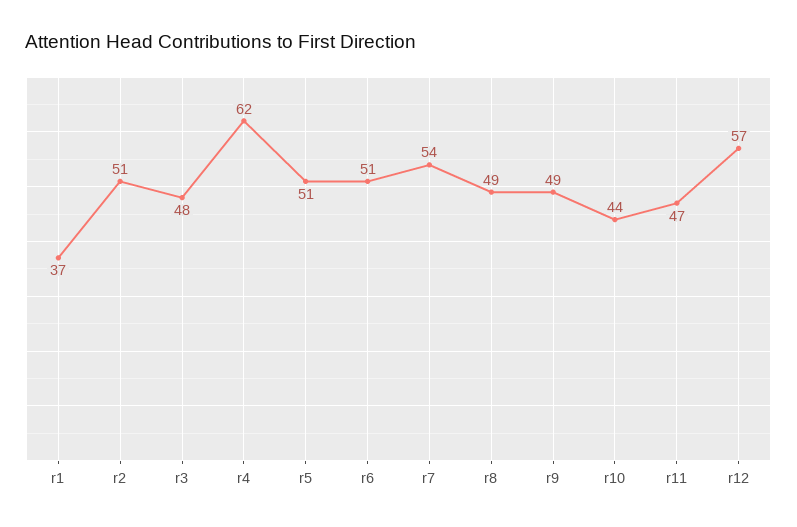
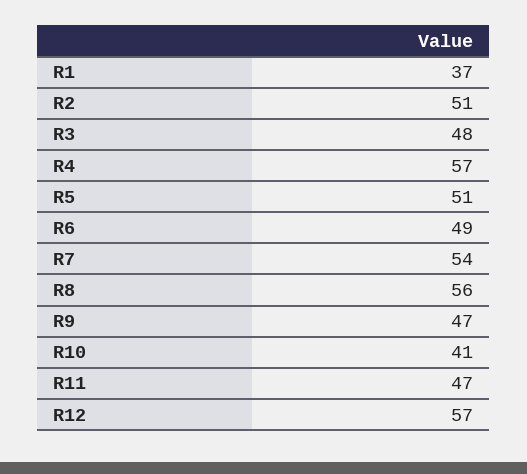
  {
    "r1": 37,
    "r2": 51,
    "r3": 48,
-   "r4": 62,
+   "r4": 57,
    "r5": 51,
-   "r6": 51,
+   "r6": 49,
    "r7": 54,
-   "r8": 49,
+   "r8": 56,
-   "r9": 49,
+   "r9": 47,
-   "r10": 44,
+   "r10": 41,
    "r11": 47,
    "r12": 57
  }

